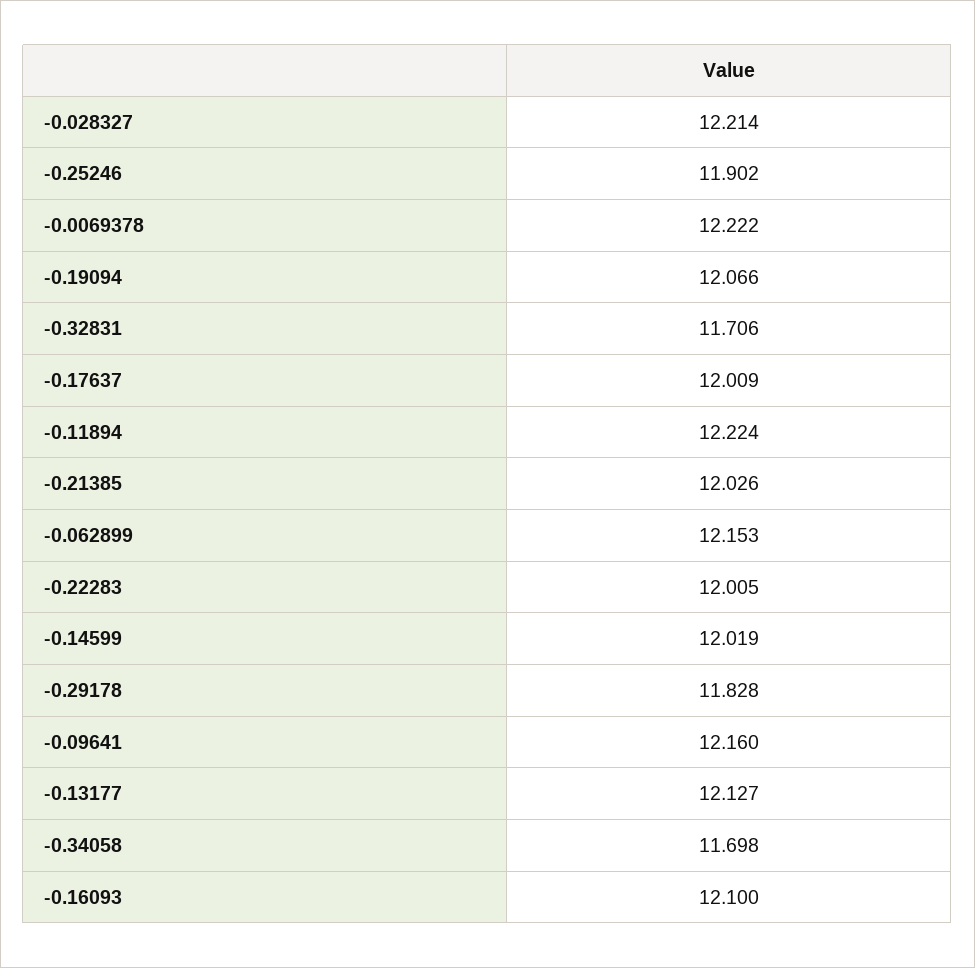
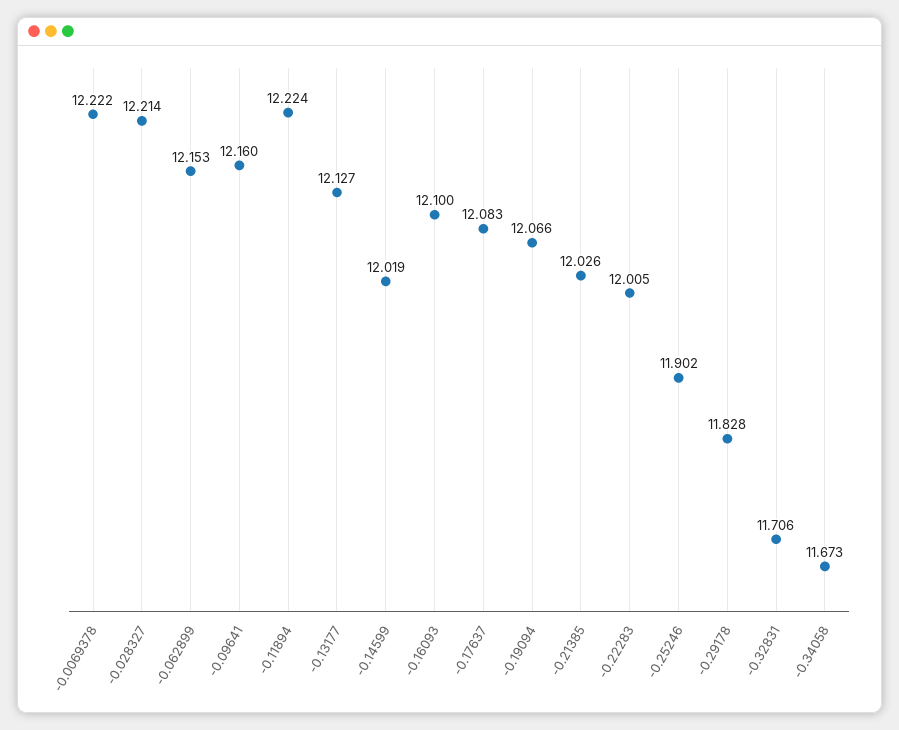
  {
    "-0.028327": 12.214,
    "-0.25246": 11.902,
    "-0.0069378": 12.222,
    "-0.19094": 12.066,
    "-0.32831": 11.706,
-   "-0.17637": 12.009,
+   "-0.17637": 12.083,
    "-0.11894": 12.224,
    "-0.21385": 12.026,
    "-0.062899": 12.153,
    "-0.22283": 12.005,
    "-0.14599": 12.019,
    "-0.29178": 11.828,
    "-0.09641": 12.16,
    "-0.13177": 12.127,
-   "-0.34058": 11.698,
+   "-0.34058": 11.673,
    "-0.16093": 12.1
  }

